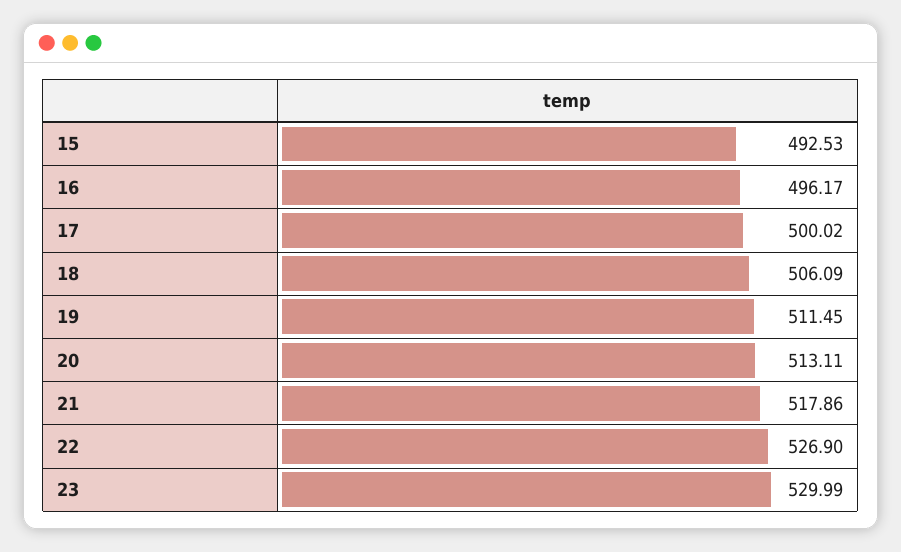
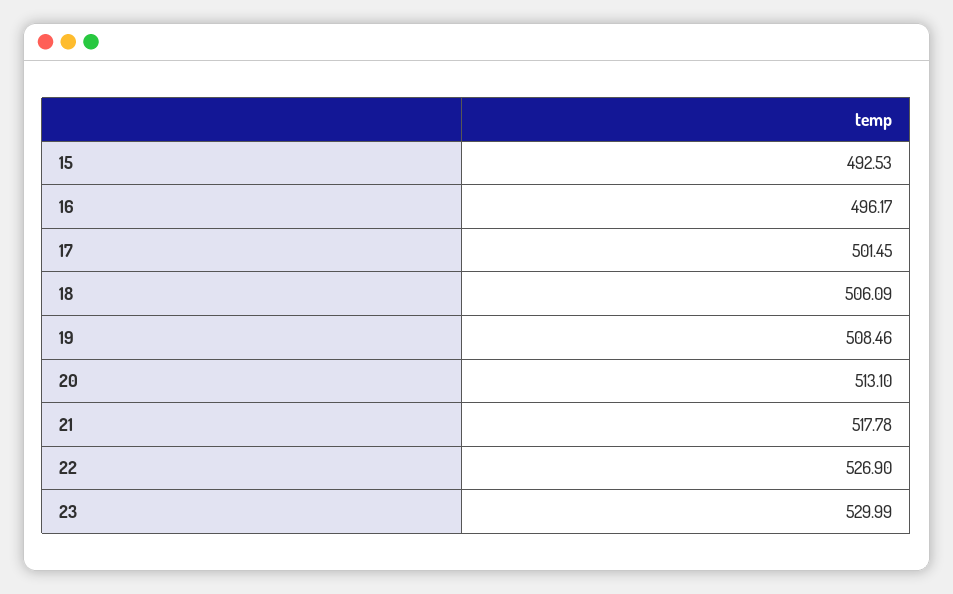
  {
    "15": 492.53,
    "16": 496.17,
-   "17": 500.02,
+   "17": 501.45,
    "18": 506.09,
-   "19": 511.45,
+   "19": 508.46,
-   "20": 513.11,
+   "20": 513.1,
-   "21": 517.86,
+   "21": 517.78,
    "22": 526.9,
    "23": 529.99
  }

